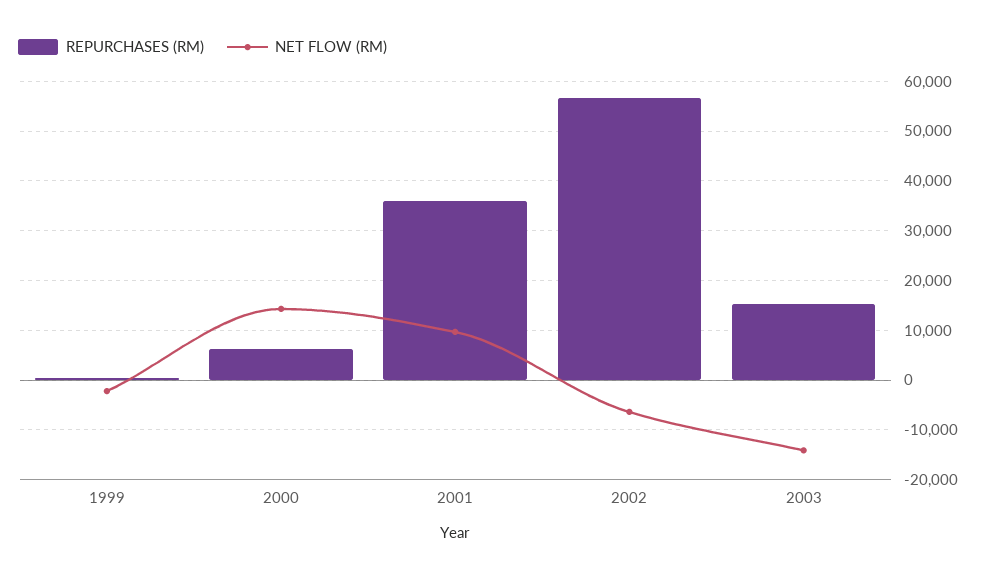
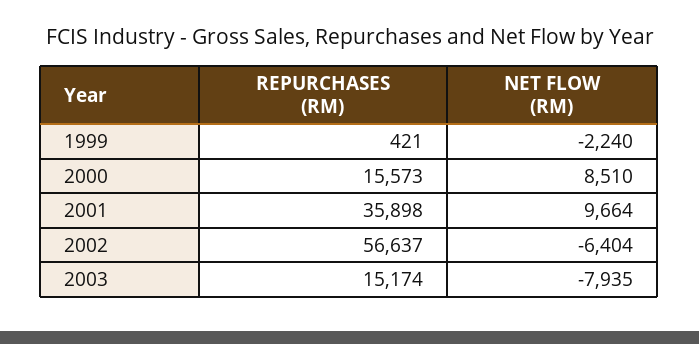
  {
    "REPURCHASES (RM)": {
      "1999": 421,
-     "2000": 6000,
+     "2000": 15573,
      "2001": 35898,
      "2002": 56637,
      "2003": 15174
    },
    "NET FLOW (RM)": {
      "1999": -2240,
-     "2000": 14000,
+     "2000": 8510,
      "2001": 9664,
      "2002": -6404,
-     "2003": -14000
+     "2003": -7935
    }
  }

